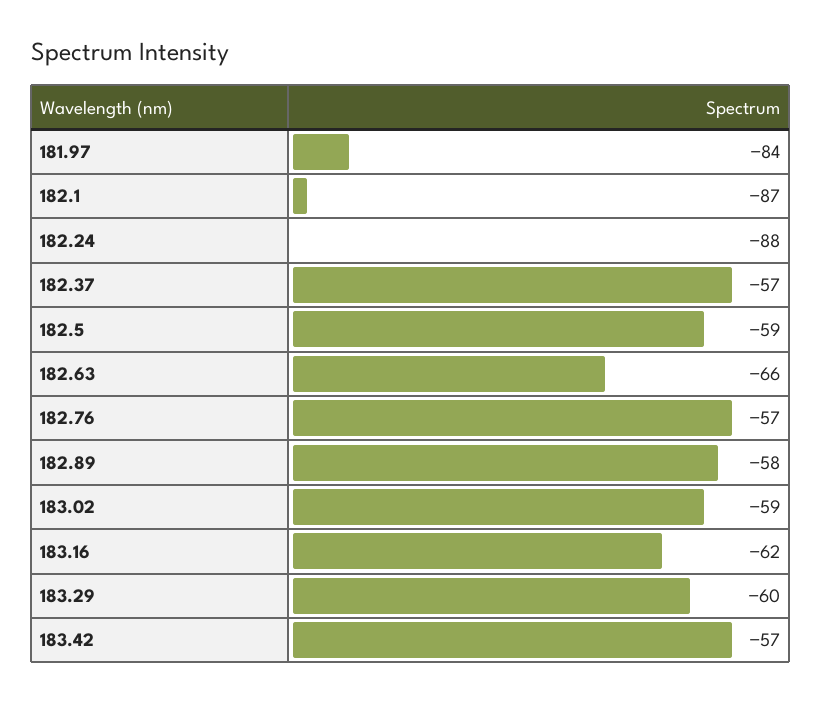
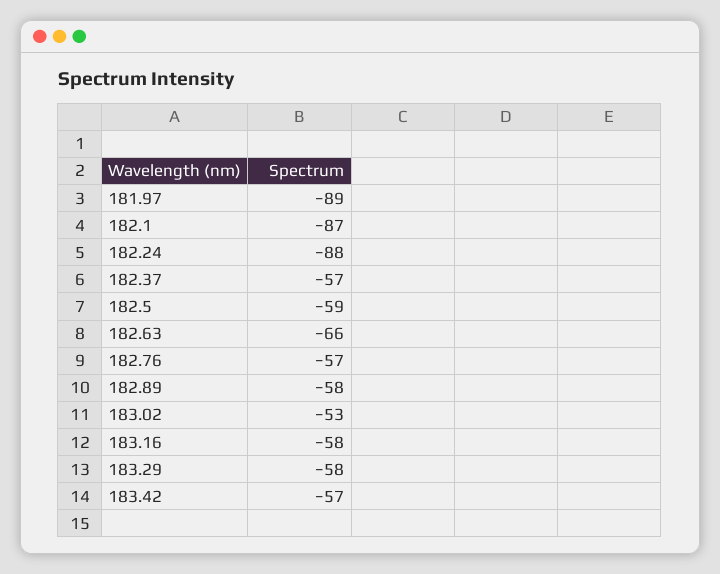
  {
-   "181.97": -84,
+   "181.97": -89,
    "182.1": -87,
    "182.24": -88,
    "182.37": -57,
    "182.5": -59,
    "182.63": -66,
    "182.76": -57,
    "182.89": -58,
-   "183.02": -59,
+   "183.02": -53,
-   "183.16": -62,
+   "183.16": -58,
-   "183.29": -60,
+   "183.29": -58,
    "183.42": -57
  }

